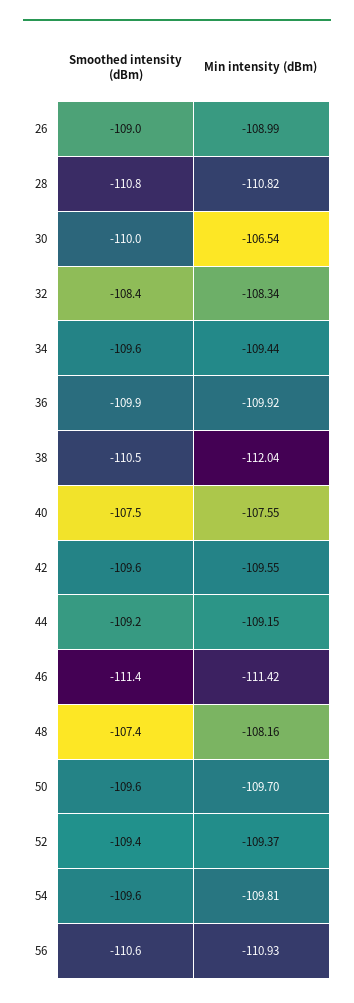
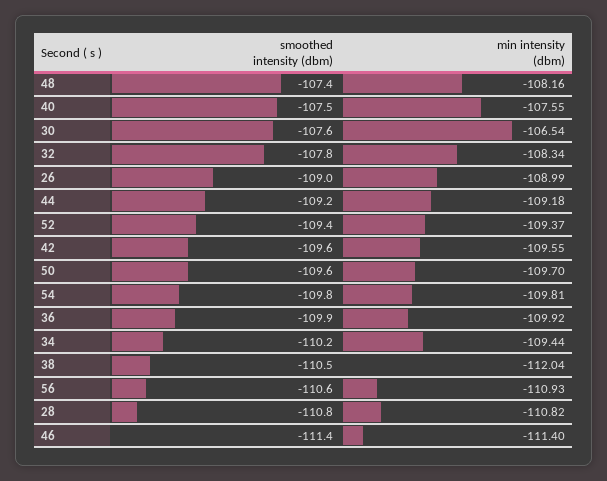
  {
    "Smoothed intensity (dBm)": {
      "26": -109,
      "28": -110.8,
-     "30": -110,
+     "30": -107.6,
-     "32": -108.4,
+     "32": -107.8,
-     "34": -109.6,
+     "34": -110.2,
      "36": -109.9,
      "38": -110.5,
      "40": -107.5,
      "42": -109.6,
      "44": -109.2,
      "46": -111.4,
      "48": -107.4,
      "50": -109.6,
      "52": -109.4,
-     "54": -109.6,
+     "54": -109.8,
      "56": -110.6
    },
    "Min intensity (dBm)": {
      "26": -108.99,
      "28": -110.82,
      "30": -106.54,
      "32": -108.34,
      "34": -109.44,
      "36": -109.92,
      "38": -112.04,
      "40": -107.55,
      "42": -109.55,
-     "44": -109.15,
+     "44": -109.18,
-     "46": -111.42,
+     "46": -111.4,
      "48": -108.16,
      "50": -109.7,
      "52": -109.37,
      "54": -109.81,
      "56": -110.93
    }
  }

